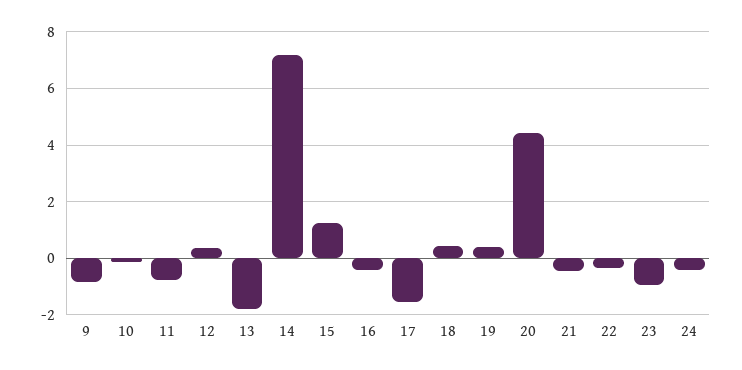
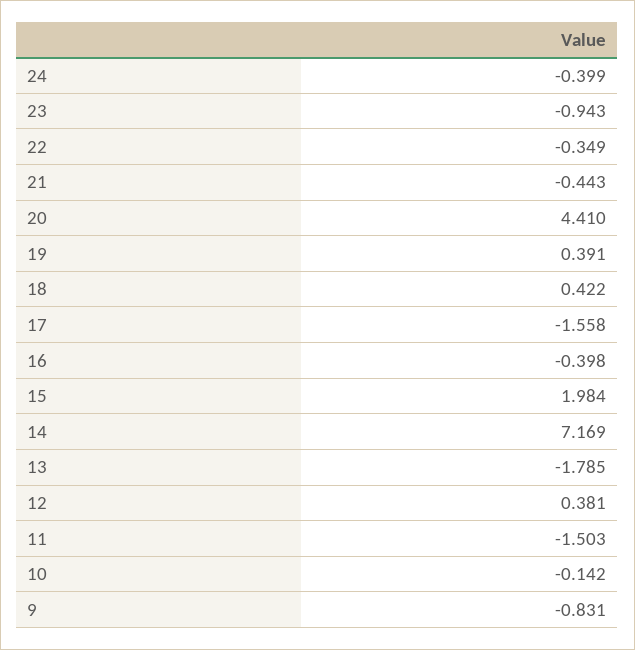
  {
    "9": -0.831,
    "10": -0.142,
-   "11": -0.75,
+   "11": -1.503,
    "12": 0.381,
    "13": -1.785,
    "14": 7.169,
-   "15": 1.25,
+   "15": 1.984,
    "16": -0.398,
    "17": -1.558,
    "18": 0.422,
    "19": 0.391,
    "20": 4.41,
    "21": -0.443,
    "22": -0.349,
    "23": -0.943,
    "24": -0.399
  }

